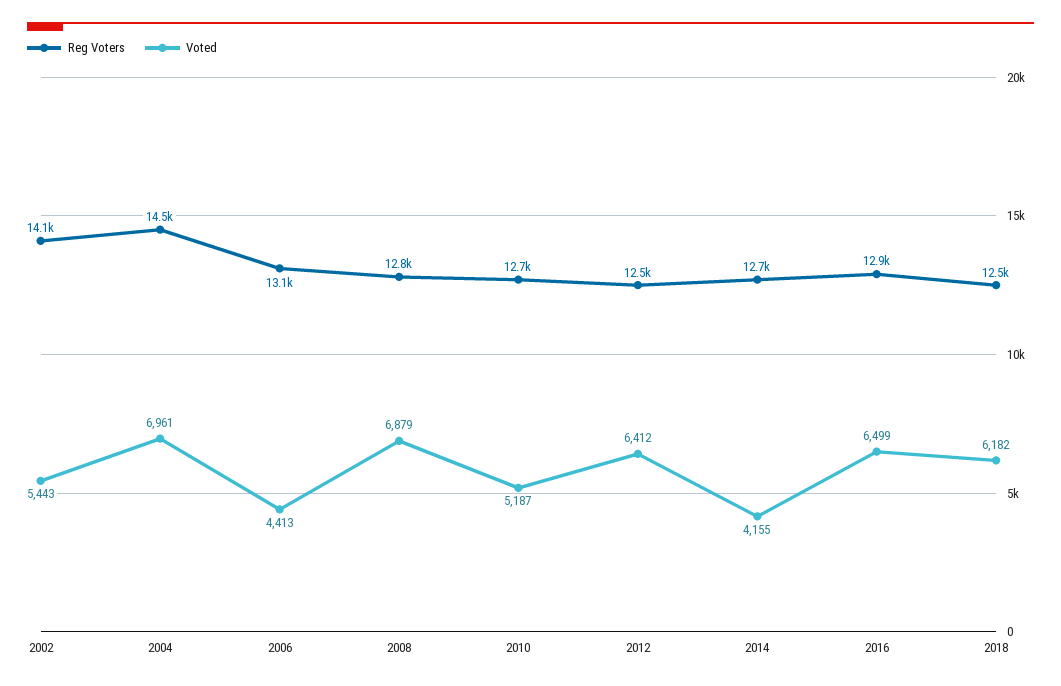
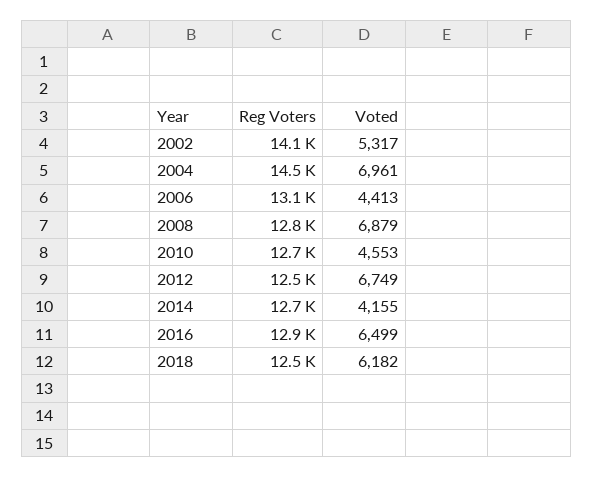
  {
    "Reg Voters": {
      "2002": 14100,
      "2004": 14500,
      "2006": 13100,
      "2008": 12800,
      "2010": 12700,
      "2012": 12500,
      "2014": 12700,
      "2016": 12900,
      "2018": 12500
    },
    "Voted": {
-     "2002": 5443,
+     "2002": 5317,
      "2004": 6961,
      "2006": 4413,
      "2008": 6879,
-     "2010": 5187,
+     "2010": 4553,
-     "2012": 6412,
+     "2012": 6749,
      "2014": 4155,
      "2016": 6499,
      "2018": 6182
    }
  }

